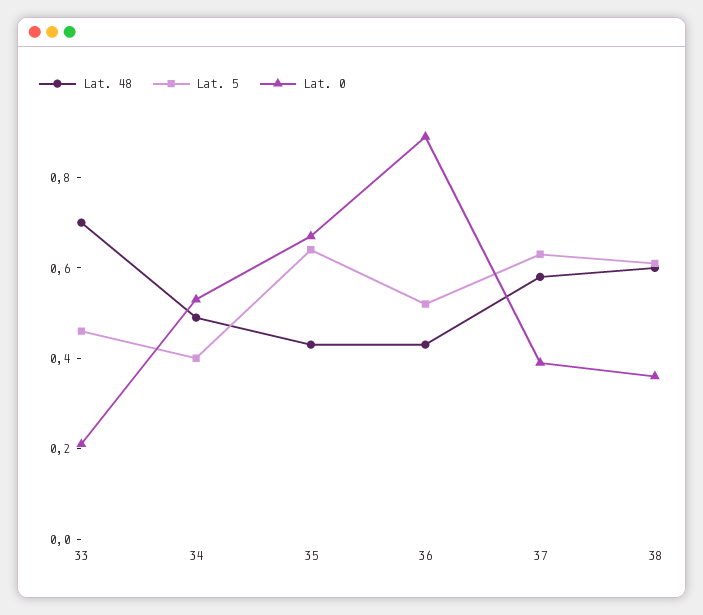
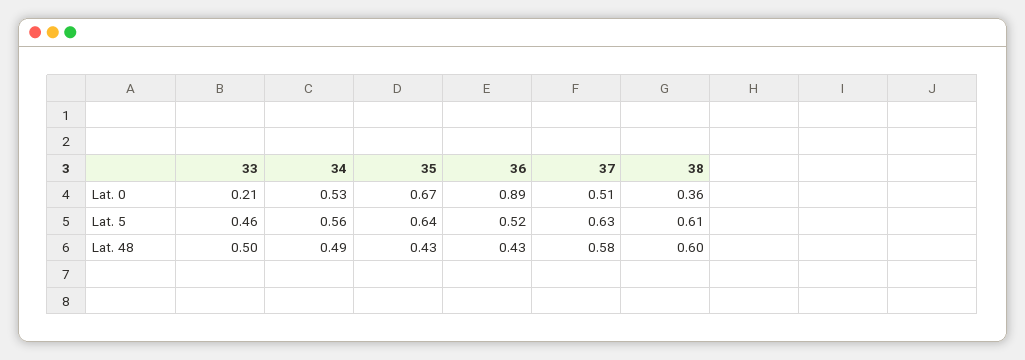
  {
    "Lat. 48": {
-     "33": 0.7,
+     "33": 0.5,
      "34": 0.49,
      "35": 0.43,
      "36": 0.43,
      "37": 0.58,
      "38": 0.6
    },
    "Lat. 5": {
      "33": 0.46,
-     "34": 0.4,
+     "34": 0.56,
      "35": 0.64,
      "36": 0.52,
      "37": 0.63,
      "38": 0.61
    },
    "Lat. 0": {
      "33": 0.21,
      "34": 0.53,
      "35": 0.67,
      "36": 0.89,
-     "37": 0.4,
+     "37": 0.51,
      "38": 0.36
    }
  }

